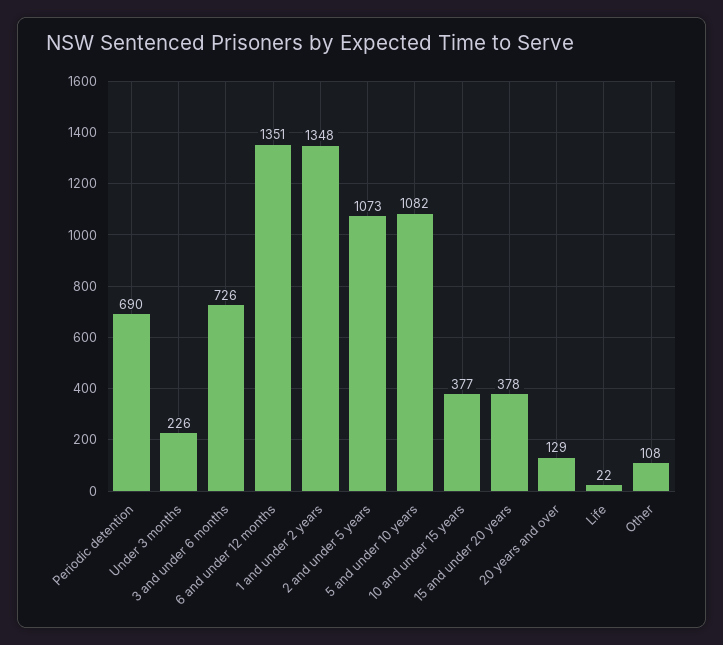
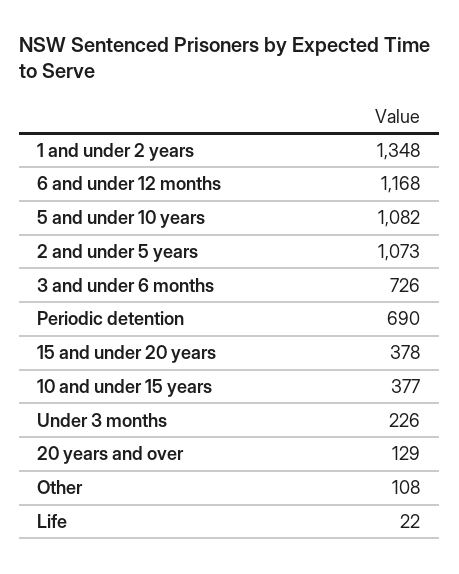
  {
    "Periodic detention": 690,
    "Under 3 months": 226,
    "3 and under 6 months": 726,
-   "6 and under 12 months": 1351,
+   "6 and under 12 months": 1168,
    "1 and under 2 years": 1348,
    "2 and under 5 years": 1073,
    "5 and under 10 years": 1082,
    "10 and under 15 years": 377,
    "15 and under 20 years": 378,
    "20 years and over": 129,
    "Life": 22,
    "Other": 108
  }

